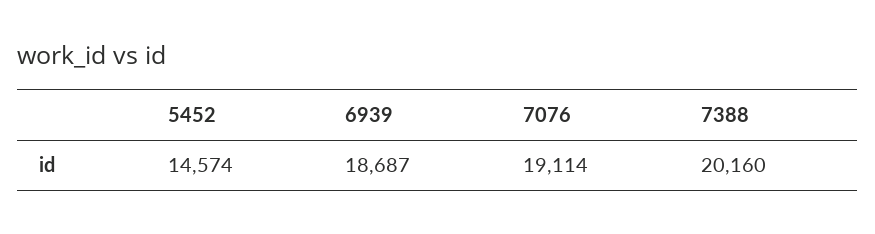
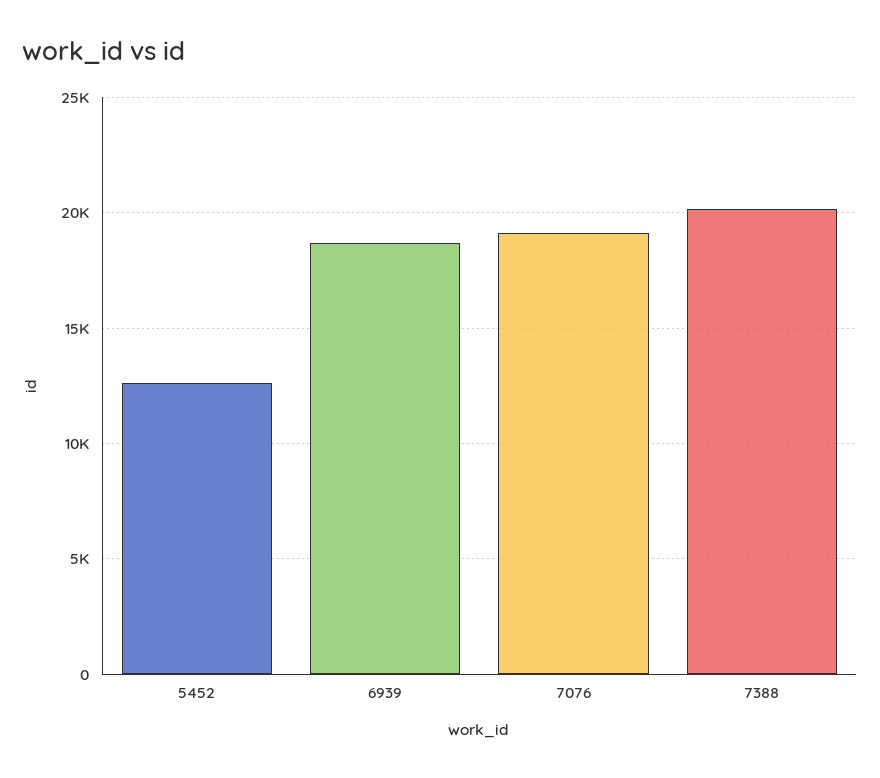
  {
-   "5452": 14574,
+   "5452": 12500,
    "6939": 18687,
    "7076": 19114,
    "7388": 20160
  }

